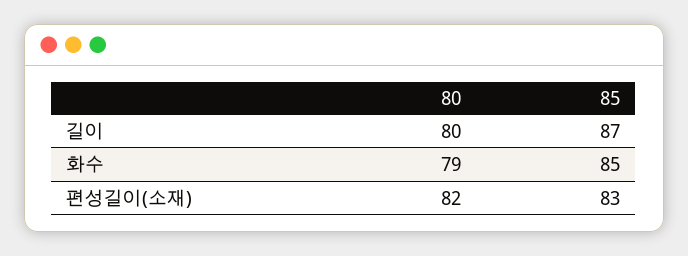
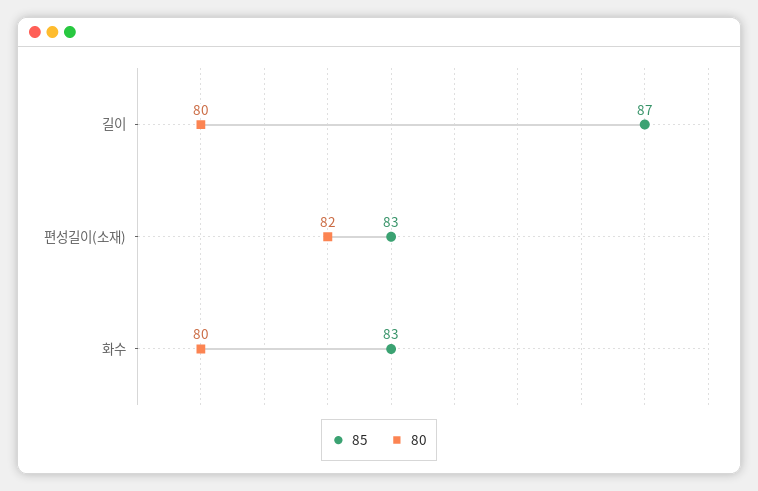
  {
    "80": {
      "길이": 80,
-     "화수": 79,
+     "화수": 80,
      "편성길이(소재)": 82
    },
    "85": {
      "길이": 87,
-     "화수": 85,
+     "화수": 83,
      "편성길이(소재)": 83
    }
  }

